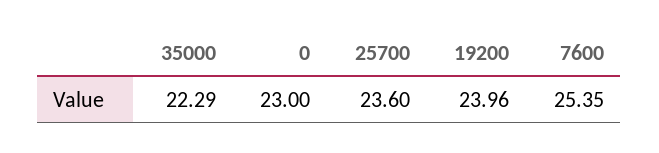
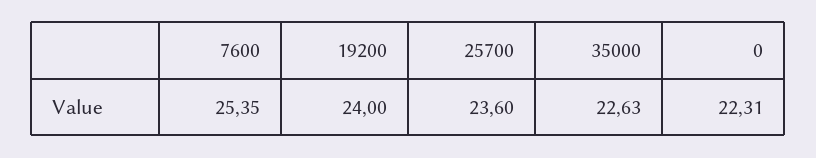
  {
-   "35000": 22.29,
+   "35000": 22.63,
-   "0": 23,
+   "0": 22.31,
    "25700": 23.6,
-   "19200": 23.96,
+   "19200": 24,
    "7600": 25.35
  }

